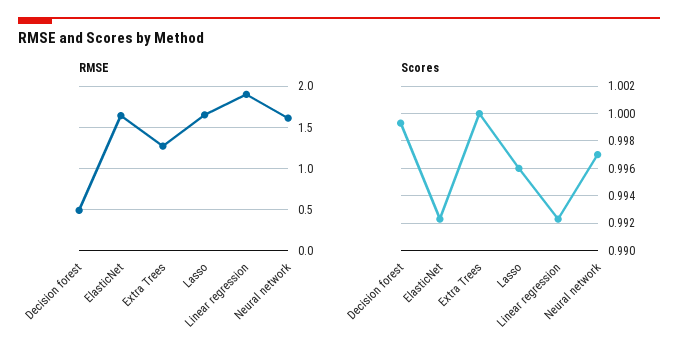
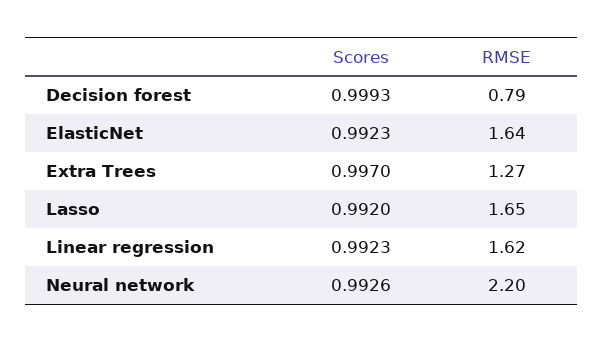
  {
    "RMSE": {
-     "Decision forest": 0.5,
+     "Decision forest": 0.79,
      "ElasticNet": 1.64,
      "Extra Trees": 1.27,
      "Lasso": 1.65,
-     "Linear regression": 1.9,
+     "Linear regression": 1.62,
-     "Neural network": 1.6
+     "Neural network": 2.2
    },
    "Scores": {
      "Decision forest": 0.9993,
      "ElasticNet": 0.9923,
-     "Extra Trees": 1,
+     "Extra Trees": 0.997,
-     "Lasso": 0.996,
+     "Lasso": 0.992,
      "Linear regression": 0.9923,
-     "Neural network": 0.997
+     "Neural network": 0.9926
    }
  }

